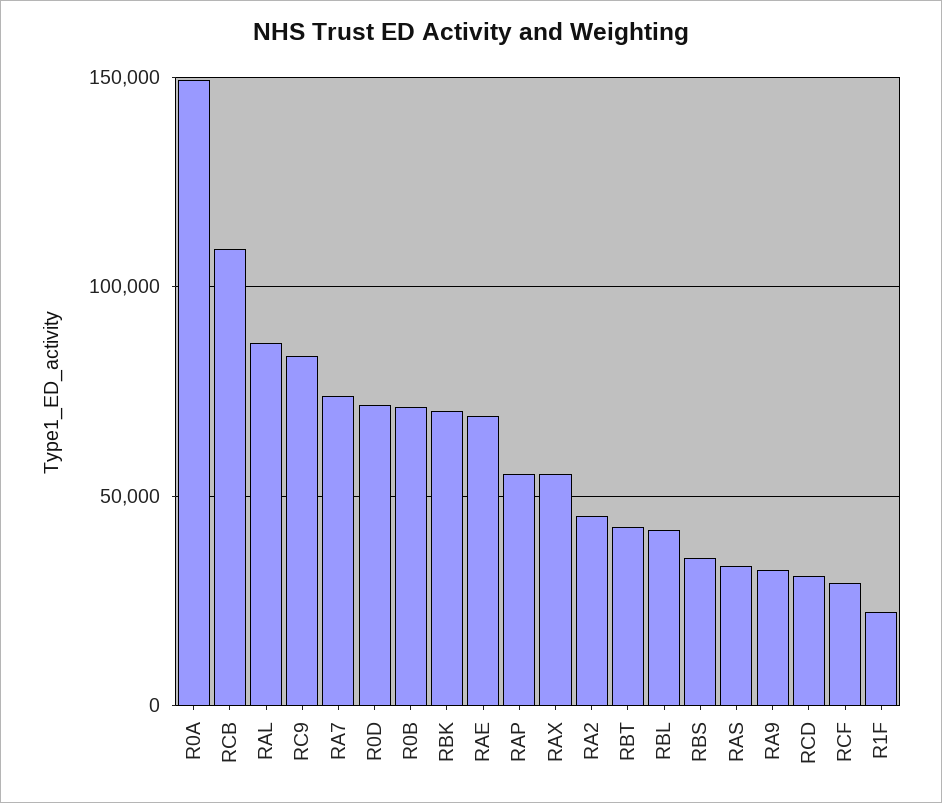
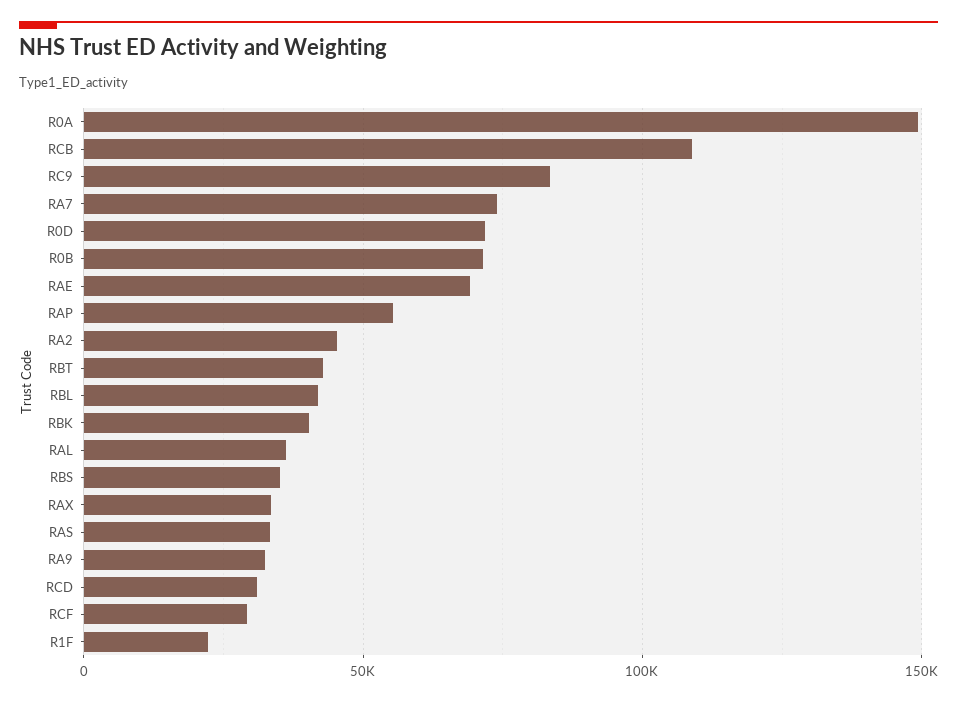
  {
    "R0A": 150000,
    "RCB": 110000,
-   "RAL": 85000,
+   "RAL": 35000,
    "RC9": 85000,
    "RA7": 75000,
    "R0D": 70000,
    "R0B": 70000,
-   "RBK": 70000,
+   "RBK": 40000,
    "RAE": 70000,
    "RAP": 55000,
-   "RAX": 55000,
+   "RAX": 35000,
    "RA2": 45000,
    "RBT": 45000,
    "RBL": 40000,
    "RBS": 35000,
    "RAS": 35000,
    "RA9": 30000,
    "RCD": 30000,
    "RCF": 30000,
    "R1F": 20000
  }

